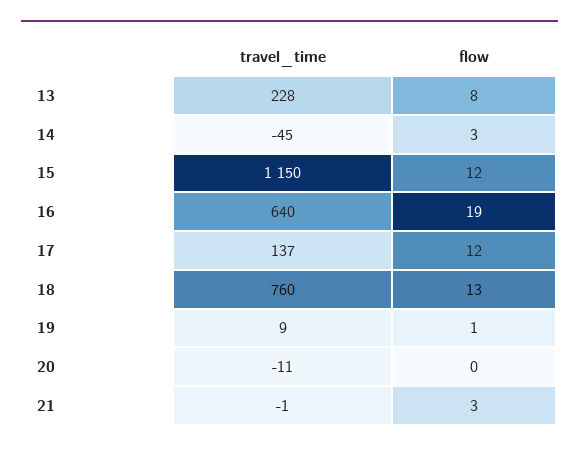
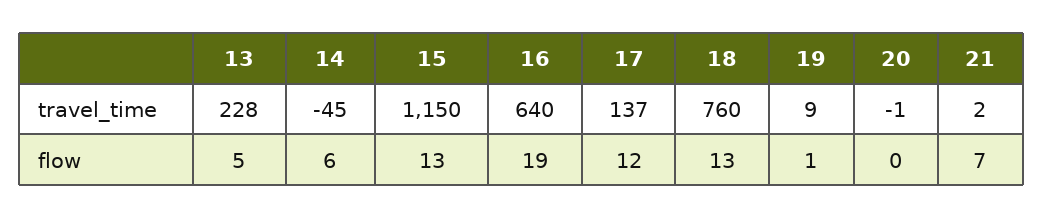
  {
    "travel_time": {
      "13": 228,
      "14": -45,
      "15": 1150,
      "16": 640,
      "17": 137,
      "18": 760,
      "19": 9,
-     "20": -11,
+     "20": -1,
-     "21": -1
+     "21": 2
    },
    "flow": {
-     "13": 8,
+     "13": 5,
-     "14": 3,
+     "14": 6,
-     "15": 12,
+     "15": 13,
      "16": 19,
      "17": 12,
      "18": 13,
      "19": 1,
      "20": 0,
-     "21": 3
+     "21": 7
    }
  }

